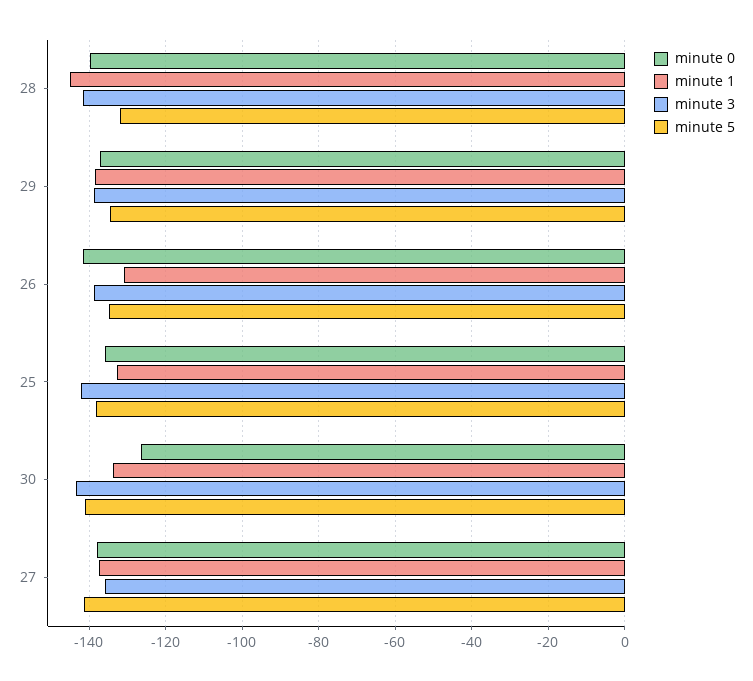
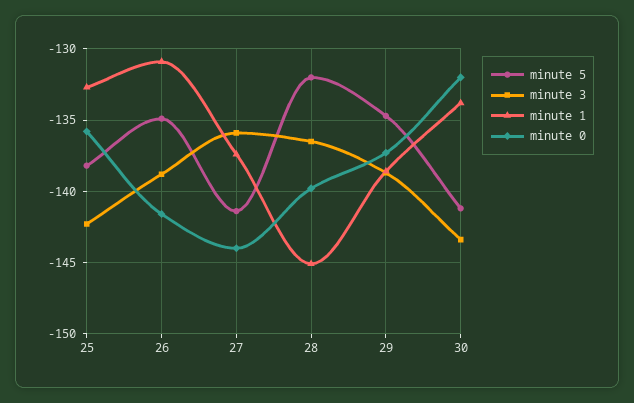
  {
    "minute 0": {
      "28": -140,
      "29": -137.5,
      "26": -141.5,
      "25": -136,
-     "30": -126,
+     "30": -132,
-     "27": -138
+     "27": -144
    },
    "minute 1": {
      "28": -145,
      "29": -138.5,
      "26": -131,
      "25": -132.5,
      "30": -134,
      "27": -137.5
    },
    "minute 3": {
-     "28": -142,
+     "28": -136.5,
      "29": -138.5,
      "26": -139,
      "25": -142.5,
      "30": -143.5,
      "27": -136
    },
    "minute 5": {
      "28": -132,
      "29": -134.5,
      "26": -135,
      "25": -138,
      "30": -141,
      "27": -141.5
    }
  }

